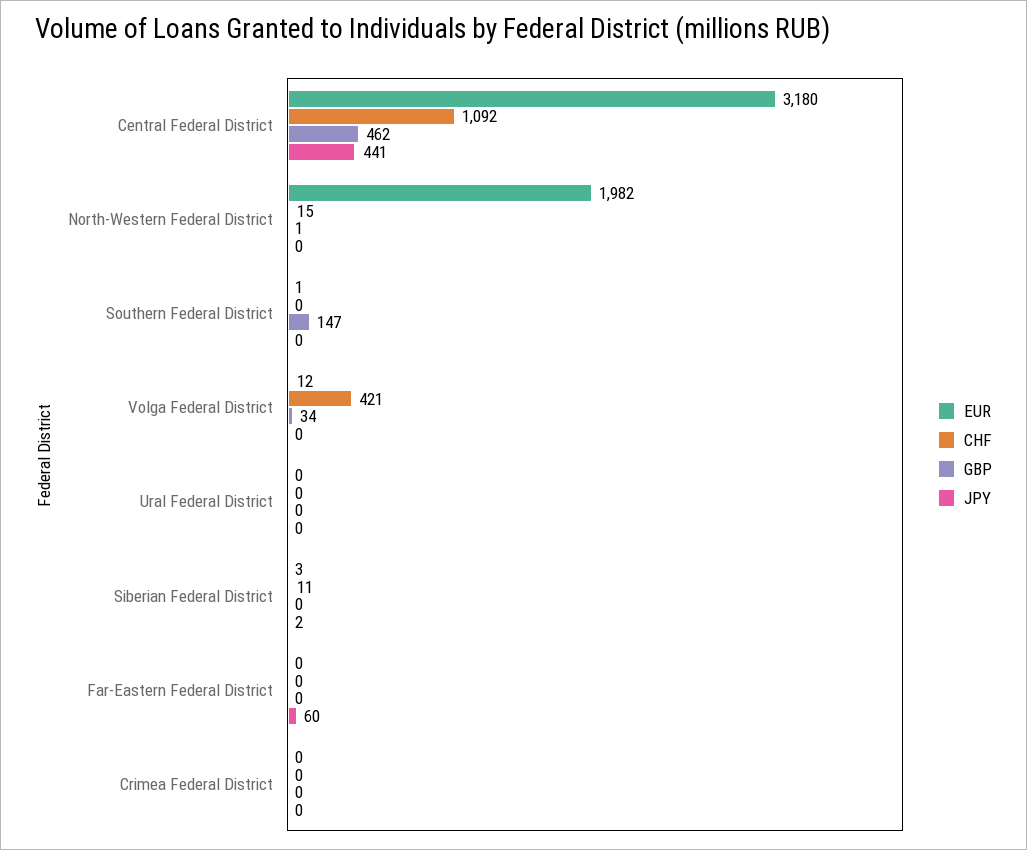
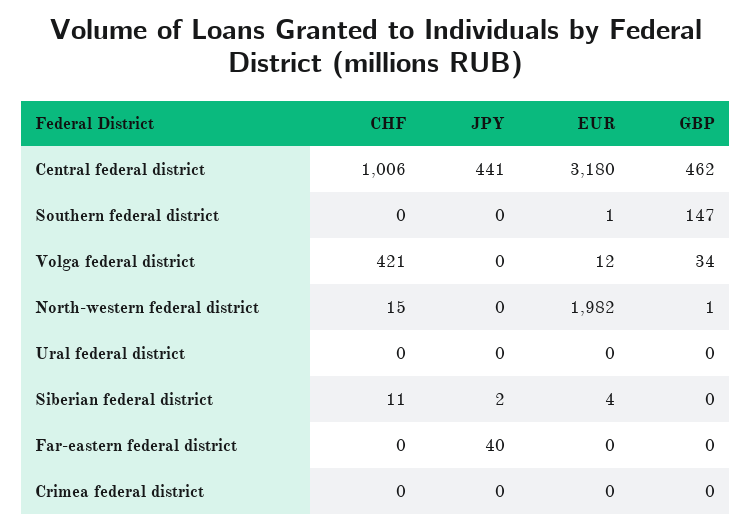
  {
    "EUR": {
      "Central Federal District": 3180,
      "North-Western Federal District": 1982,
      "Southern Federal District": 1,
      "Volga Federal District": 12,
      "Ural Federal District": 0,
-     "Siberian Federal District": 3,
+     "Siberian Federal District": 4,
      "Far-Eastern Federal District": 0,
      "Crimea Federal District": 0
    },
    "CHF": {
-     "Central Federal District": 1092,
+     "Central Federal District": 1006,
      "North-Western Federal District": 15,
      "Southern Federal District": 0,
      "Volga Federal District": 421,
      "Ural Federal District": 0,
      "Siberian Federal District": 11,
      "Far-Eastern Federal District": 0,
      "Crimea Federal District": 0
    },
    "GBP": {
      "Central Federal District": 462,
      "North-Western Federal District": 1,
      "Southern Federal District": 147,
      "Volga Federal District": 34,
      "Ural Federal District": 0,
      "Siberian Federal District": 0,
      "Far-Eastern Federal District": 0,
      "Crimea Federal District": 0
    },
    "JPY": {
      "Central Federal District": 441,
      "North-Western Federal District": 0,
      "Southern Federal District": 0,
      "Volga Federal District": 0,
      "Ural Federal District": 0,
      "Siberian Federal District": 2,
-     "Far-Eastern Federal District": 60,
+     "Far-Eastern Federal District": 40,
      "Crimea Federal District": 0
    }
  }

